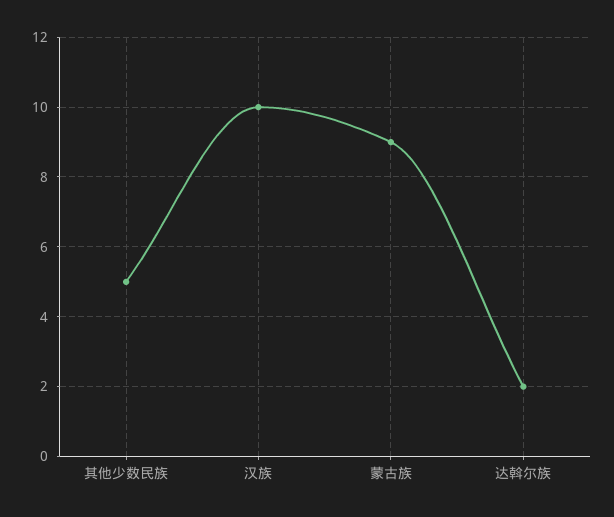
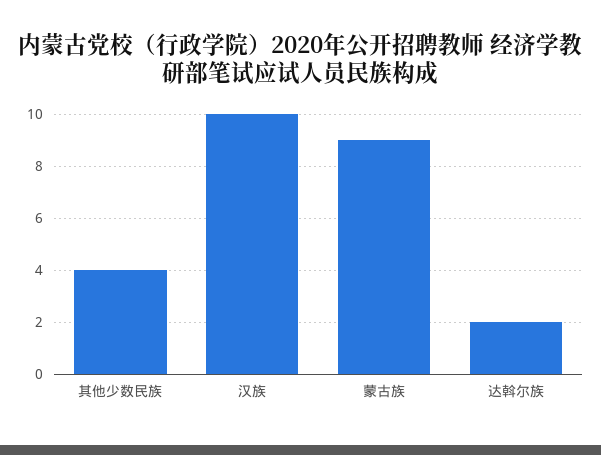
  {
-   "其他少数民族": 5,
+   "其他少数民族": 4,
    "汉族": 10,
    "蒙古族": 9,
    "达斡尔族": 2
  }

